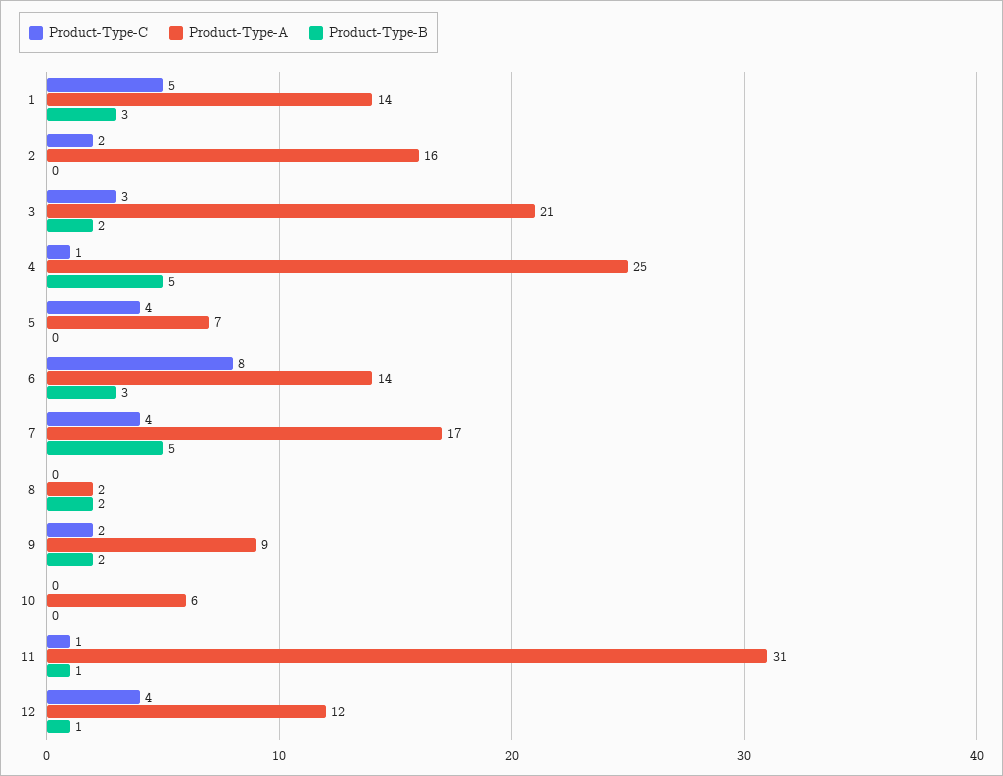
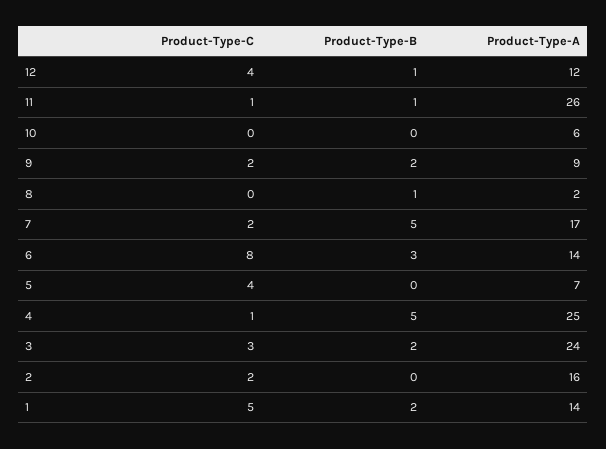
  {
    "Product-Type-C": {
      "1": 5,
      "2": 2,
      "3": 3,
      "4": 1,
      "5": 4,
      "6": 8,
-     "7": 4,
+     "7": 2,
      "8": 0,
      "9": 2,
      "10": 0,
      "11": 1,
      "12": 4
    },
    "Product-Type-A": {
      "1": 14,
      "2": 16,
-     "3": 21,
+     "3": 24,
      "4": 25,
      "5": 7,
      "6": 14,
      "7": 17,
      "8": 2,
      "9": 9,
      "10": 6,
-     "11": 31,
+     "11": 26,
      "12": 12
    },
    "Product-Type-B": {
-     "1": 3,
+     "1": 2,
      "2": 0,
      "3": 2,
      "4": 5,
      "5": 0,
      "6": 3,
      "7": 5,
-     "8": 2,
+     "8": 1,
      "9": 2,
      "10": 0,
      "11": 1,
      "12": 1
    }
  }

